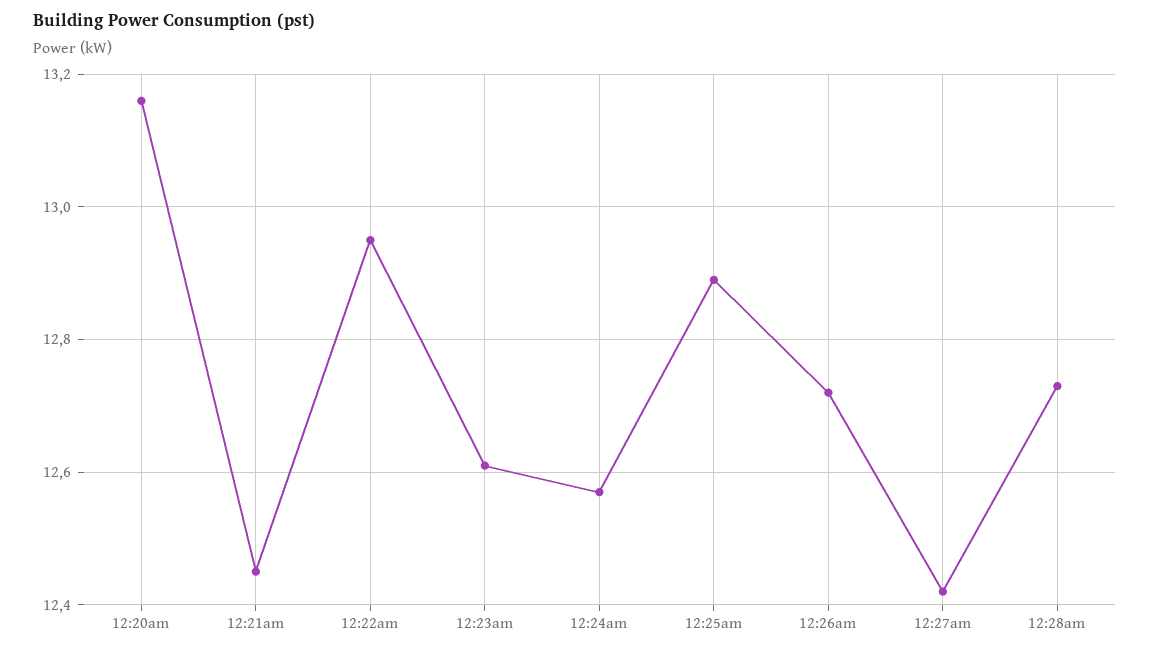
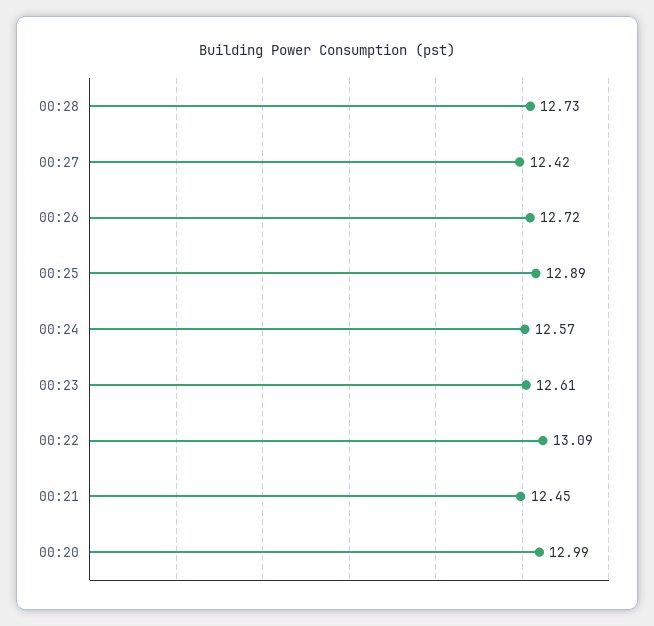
  {
-   "12:20am": 13.15,
+   "12:20am": 12.99,
    "12:21am": 12.45,
-   "12:22am": 12.95,
+   "12:22am": 13.09,
    "12:23am": 12.61,
    "12:24am": 12.57,
    "12:25am": 12.89,
    "12:26am": 12.72,
    "12:27am": 12.42,
    "12:28am": 12.73
  }

